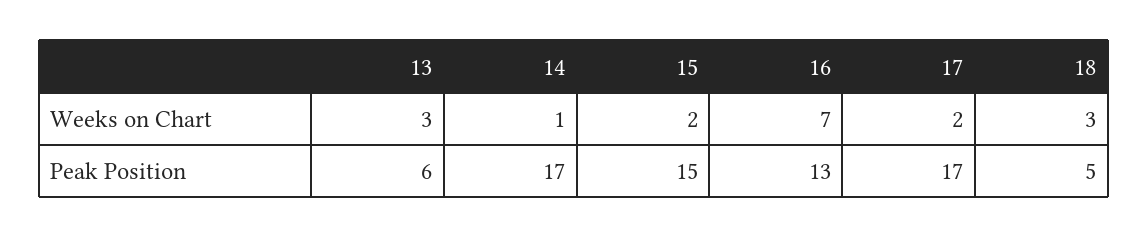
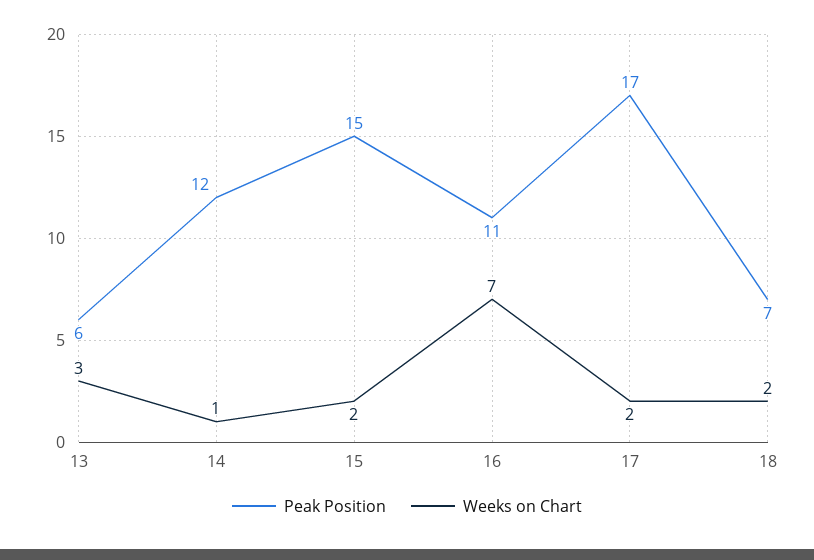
  {
    "Weeks on Chart": {
      "13": 3,
      "14": 1,
      "15": 2,
      "16": 7,
      "17": 2,
-     "18": 3
+     "18": 2
    },
    "Peak Position": {
      "13": 6,
-     "14": 17,
+     "14": 12,
      "15": 15,
-     "16": 13,
+     "16": 11,
      "17": 17,
-     "18": 5
+     "18": 7
    }
  }

